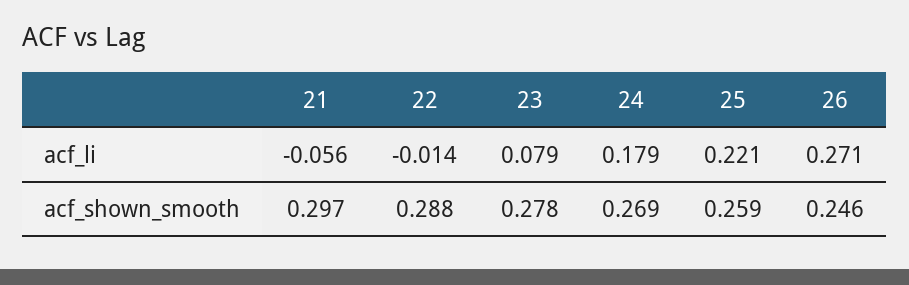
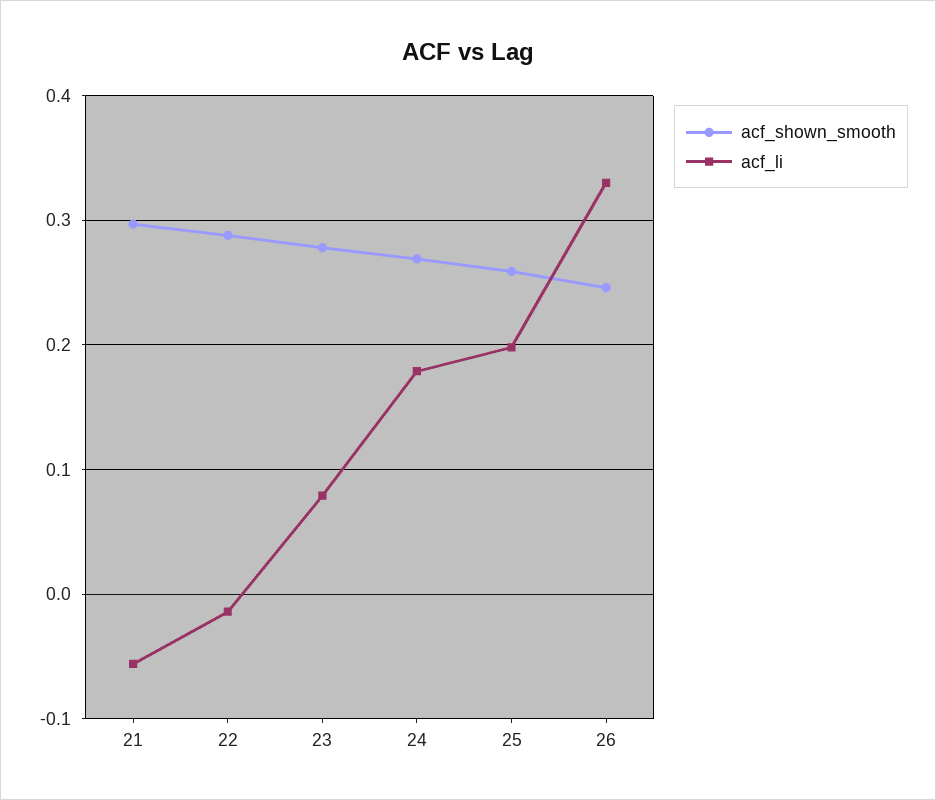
  {
    "acf_li": {
      "21": -0.056,
      "22": -0.014,
      "23": 0.079,
      "24": 0.179,
-     "25": 0.221,
+     "25": 0.2,
-     "26": 0.271
+     "26": 0.33
    },
    "acf_shown_smooth": {
      "21": 0.297,
      "22": 0.288,
      "23": 0.278,
      "24": 0.269,
      "25": 0.259,
      "26": 0.246
    }
  }

